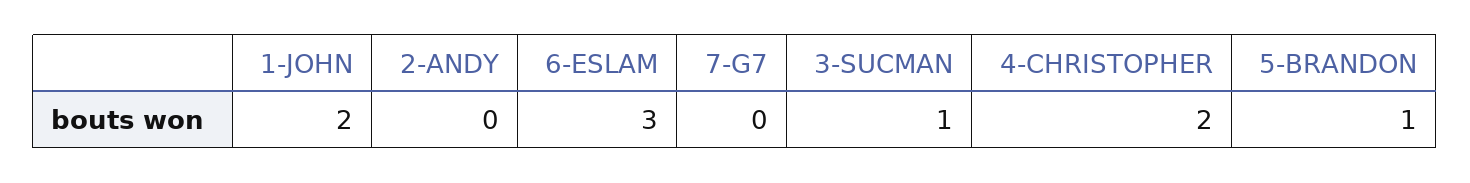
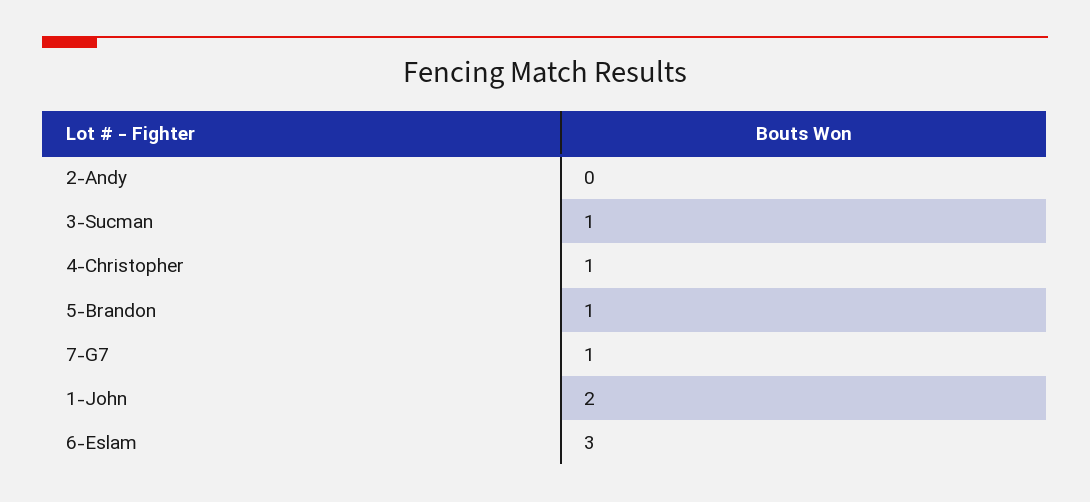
  {
    "1-JOHN": 2,
    "2-ANDY": 0,
    "6-ESLAM": 3,
-   "7-G7": 0,
+   "7-G7": 1,
    "3-SUCMAN": 1,
-   "4-CHRISTOPHER": 2,
+   "4-CHRISTOPHER": 1,
    "5-BRANDON": 1
  }

